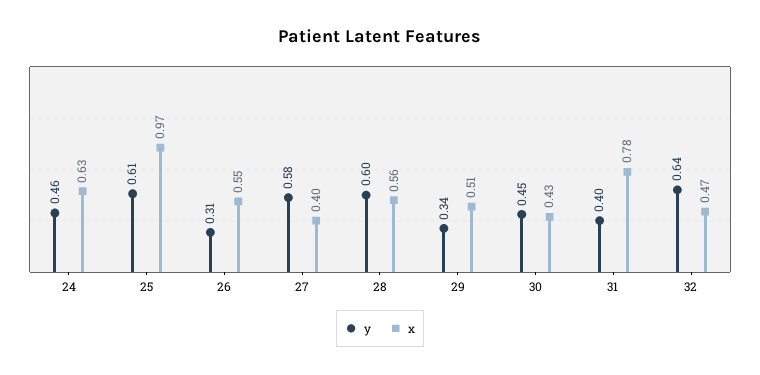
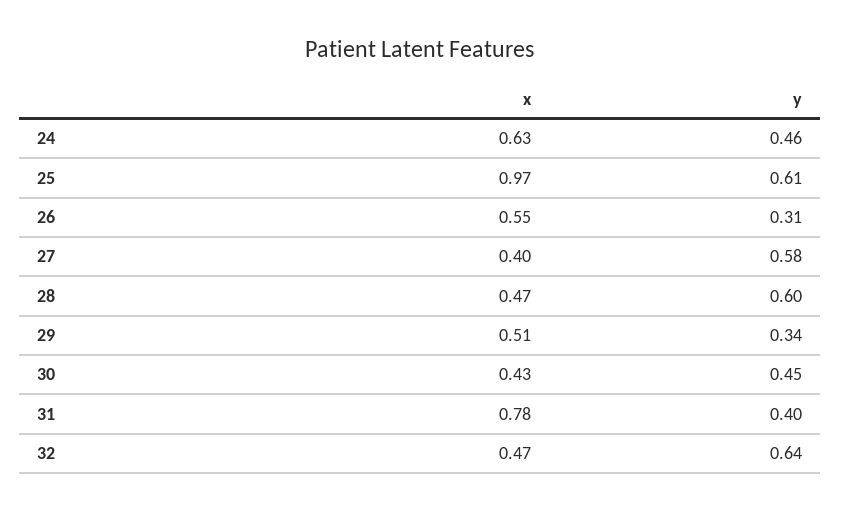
  {
    "y": {
      "24": 0.46,
      "25": 0.61,
      "26": 0.31,
      "27": 0.58,
      "28": 0.6,
      "29": 0.34,
      "30": 0.45,
      "31": 0.4,
      "32": 0.64
    },
    "x": {
      "24": 0.63,
      "25": 0.97,
      "26": 0.55,
      "27": 0.4,
-     "28": 0.56,
+     "28": 0.47,
      "29": 0.51,
      "30": 0.43,
      "31": 0.78,
      "32": 0.47
    }
  }

